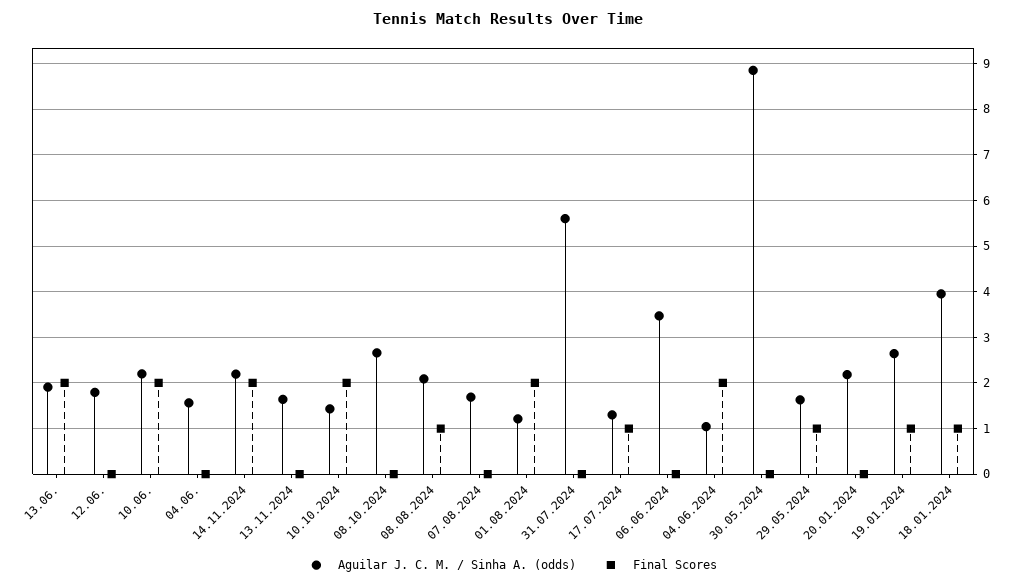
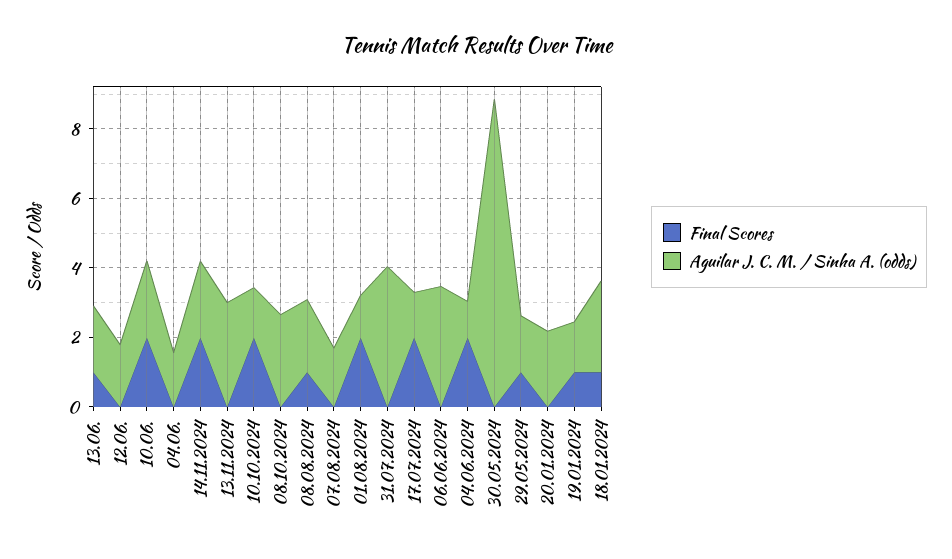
  {
    "Aguilar J. C. M. / Sinha A. (odds)": {
      "13.06.": 2,
      "12.06.": 1.8,
      "10.06.": 2.2,
      "04.06.": 1.6,
      "14.11.2024": 2.2,
-     "13.11.2024": 1.6,
+     "13.11.2024": 3,
      "10.10.2024": 1.4,
      "08.10.2024": 2.6,
      "08.08.2024": 2,
      "07.08.2024": 1.6,
      "01.08.2024": 1.2,
-     "31.07.2024": 5.6,
+     "31.07.2024": 4,
      "17.07.2024": 1.4,
      "06.06.2024": 3.4,
      "04.06.2024": 1,
      "30.05.2024": 8.8,
      "29.05.2024": 1.6,
      "20.01.2024": 2.2,
-     "19.01.2024": 2.6,
+     "19.01.2024": 1.5,
-     "18.01.2024": 4
+     "18.01.2024": 2.5
    },
    "Final Scores": {
-     "13.06.": 2,
+     "13.06.": 1,
      "12.06.": 0,
      "10.06.": 2,
      "04.06.": 0,
      "14.11.2024": 2,
      "13.11.2024": 0,
      "10.10.2024": 2,
      "08.10.2024": 0,
      "08.08.2024": 1,
      "07.08.2024": 0,
      "01.08.2024": 2,
      "31.07.2024": 0,
-     "17.07.2024": 1,
+     "17.07.2024": 2,
      "06.06.2024": 0,
      "04.06.2024": 2,
      "30.05.2024": 0,
      "29.05.2024": 1,
      "20.01.2024": 0,
      "19.01.2024": 1,
      "18.01.2024": 1
    }
  }

